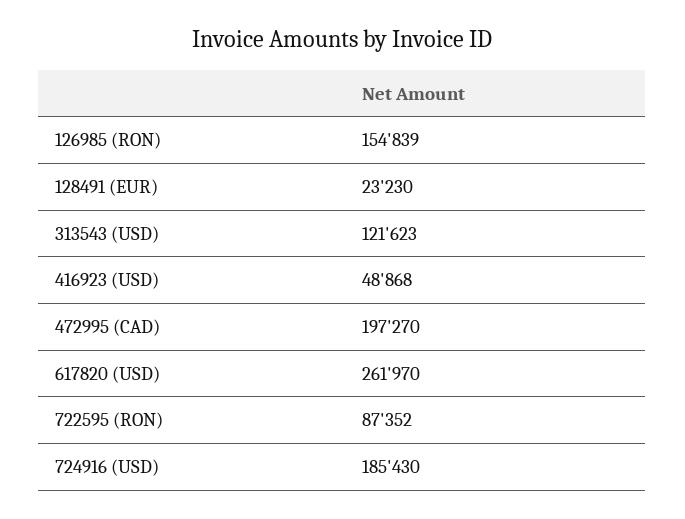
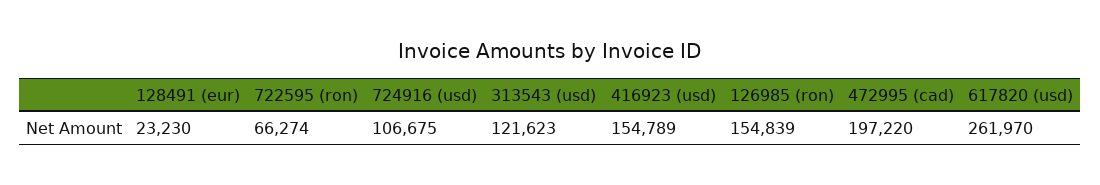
  {
    "126985 (RON)": 154839,
    "128491 (EUR)": 23230,
    "313543 (USD)": 121623,
-   "416923 (USD)": 48868,
+   "416923 (USD)": 154789,
-   "472995 (CAD)": 197270,
+   "472995 (CAD)": 197220,
    "617820 (USD)": 261970,
-   "722595 (RON)": 87352,
+   "722595 (RON)": 66274,
-   "724916 (USD)": 185430
+   "724916 (USD)": 106675
  }

